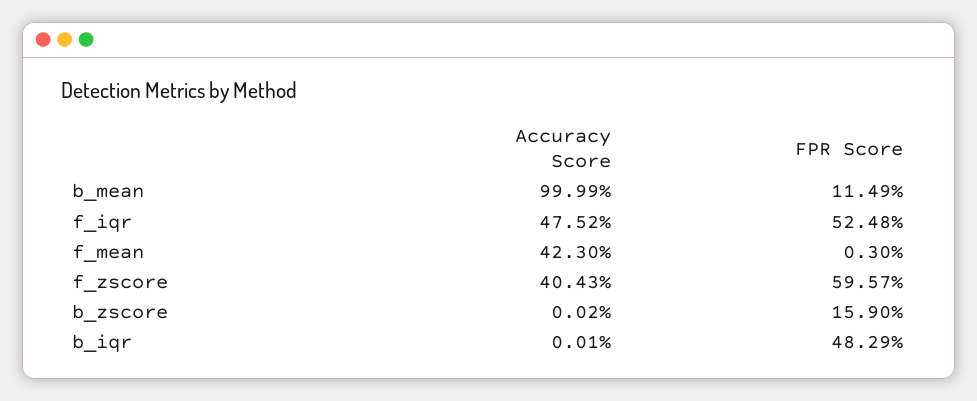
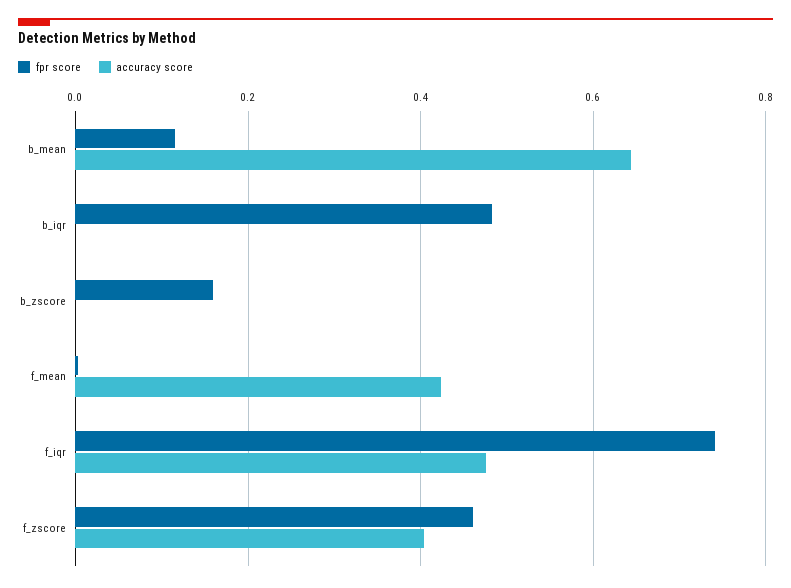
  {
    "Accuracy Score": {
-     "b_mean": 0.9999,
+     "b_mean": 0.64,
      "f_iqr": 0.4752,
      "f_mean": 0.423,
      "f_zscore": 0.4043,
      "b_zscore": 0.0002,
      "b_iqr": 0.0001
    },
    "FPR Score": {
      "b_mean": 0.1149,
-     "f_iqr": 0.5248,
+     "f_iqr": 0.74,
      "f_mean": 0.003,
-     "f_zscore": 0.5957,
+     "f_zscore": 0.46,
      "b_zscore": 0.159,
      "b_iqr": 0.4829
    }
  }

